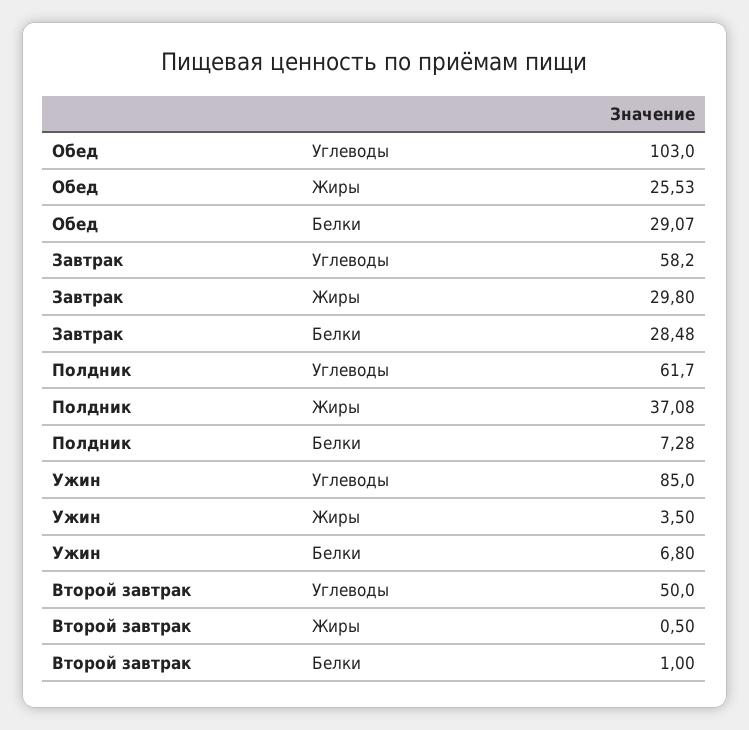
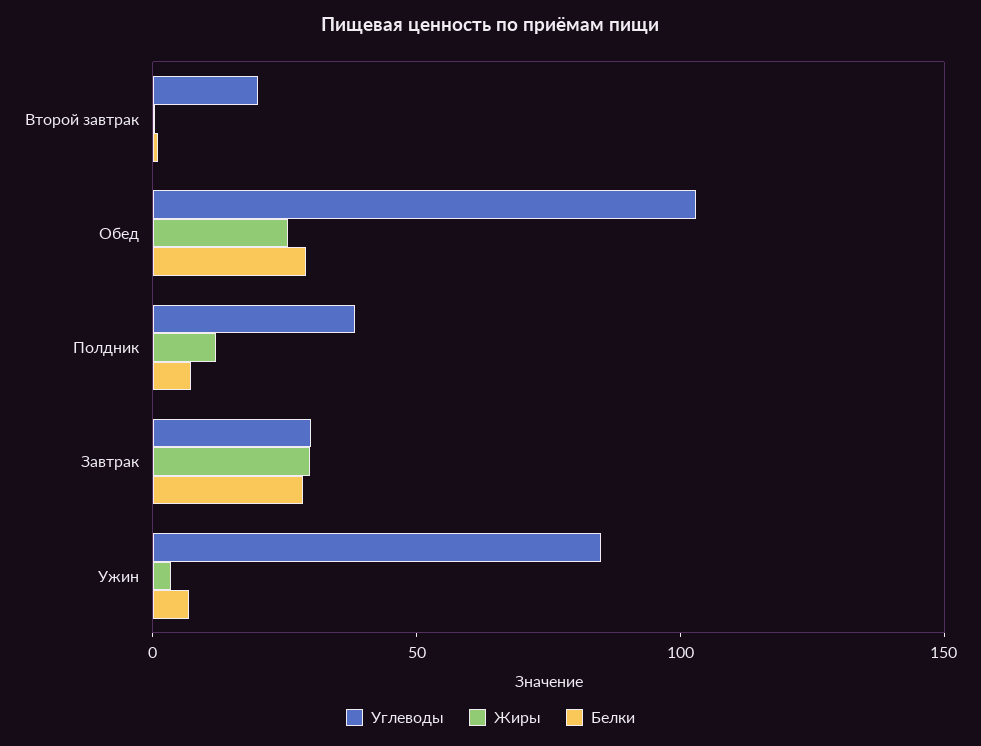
  {
    "Углеводы": {
      "Обед": 103,
-     "Завтрак": 58.2,
+     "Завтрак": 30,
-     "Полдник": 61.7,
+     "Полдник": 40,
      "Ужин": 85,
-     "Второй завтрак": 50
+     "Второй завтрак": 20
    },
    "Жиры": {
      "Обед": 25.53,
      "Завтрак": 29.8,
-     "Полдник": 37.08,
+     "Полдник": 10,
      "Ужин": 3.5,
      "Второй завтрак": 0.5
    },
    "Белки": {
      "Обед": 29.07,
      "Завтрак": 28.48,
      "Полдник": 7.28,
      "Ужин": 6.8,
      "Второй завтрак": 1
    }
  }

